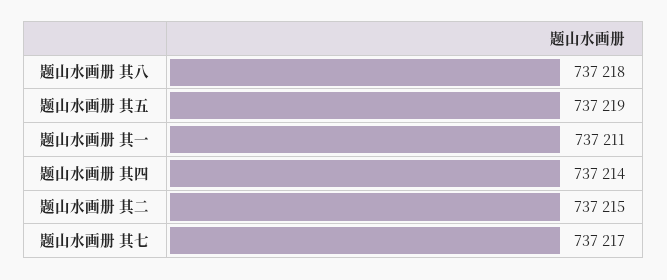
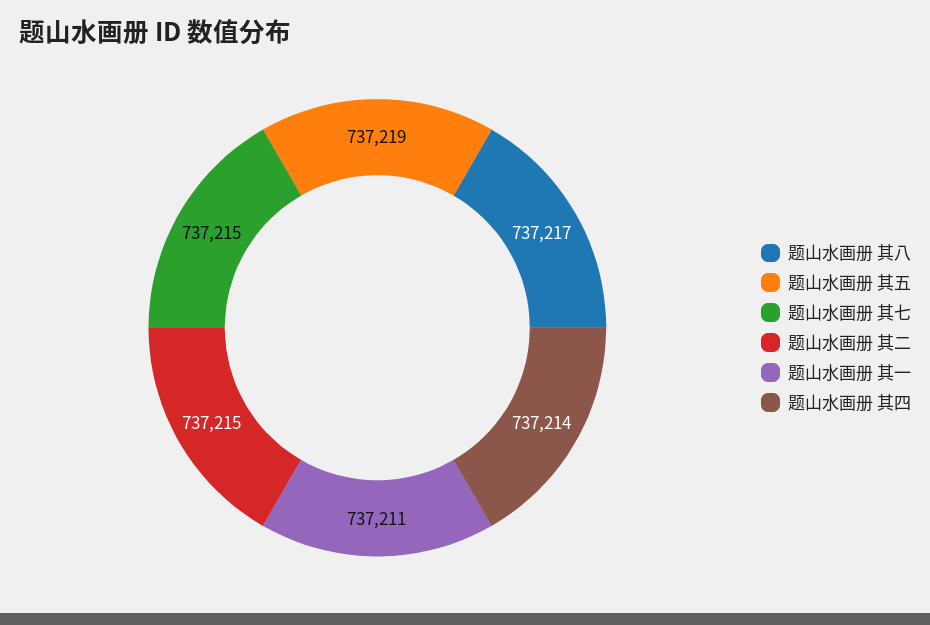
  {
-   "题山水画册 其八": 737218,
+   "题山水画册 其八": 737217,
    "题山水画册 其五": 737219,
    "题山水画册 其一": 737211,
    "题山水画册 其四": 737214,
    "题山水画册 其二": 737215,
-   "题山水画册 其七": 737217
+   "题山水画册 其七": 737215
  }

